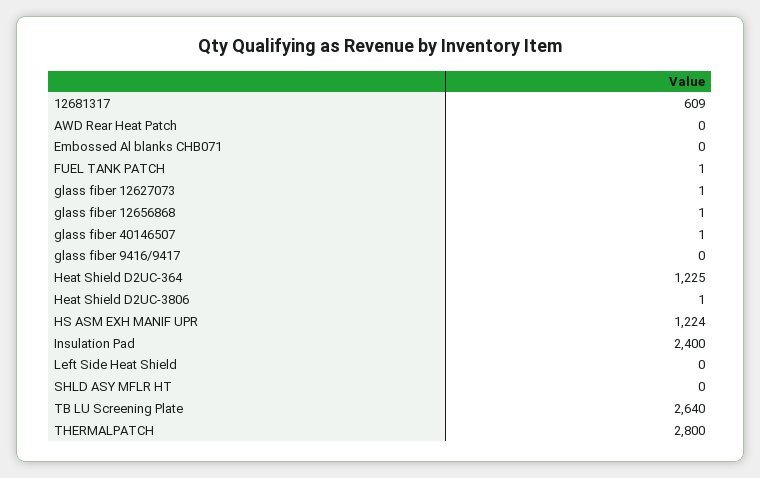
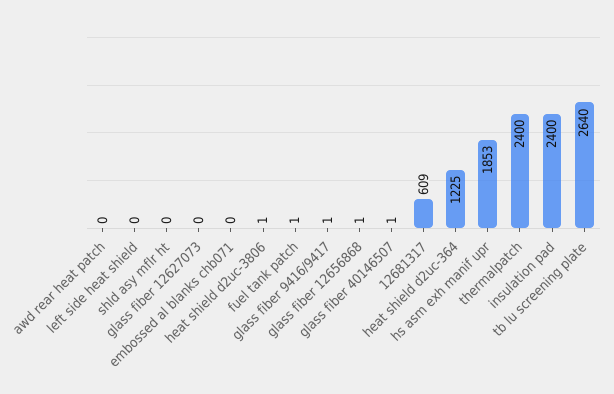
  {
    "12681317": 609,
    "AWD Rear Heat Patch": 0,
    "Embossed Al blanks CHB071": 0,
    "FUEL TANK PATCH": 1,
-   "glass fiber 12627073": 1,
+   "glass fiber 12627073": 0,
    "glass fiber 12656868": 1,
    "glass fiber 40146507": 1,
-   "glass fiber 9416/9417": 0,
+   "glass fiber 9416/9417": 1,
    "Heat Shield D2UC-364": 1225,
    "Heat Shield D2UC-3806": 1,
-   "HS ASM EXH MANIF UPR": 1224,
+   "HS ASM EXH MANIF UPR": 1853,
    "Insulation Pad": 2400,
    "Left Side Heat Shield": 0,
    "SHLD ASY MFLR HT": 0,
    "TB LU Screening Plate": 2640,
-   "THERMALPATCH": 2800
+   "THERMALPATCH": 2400
  }

